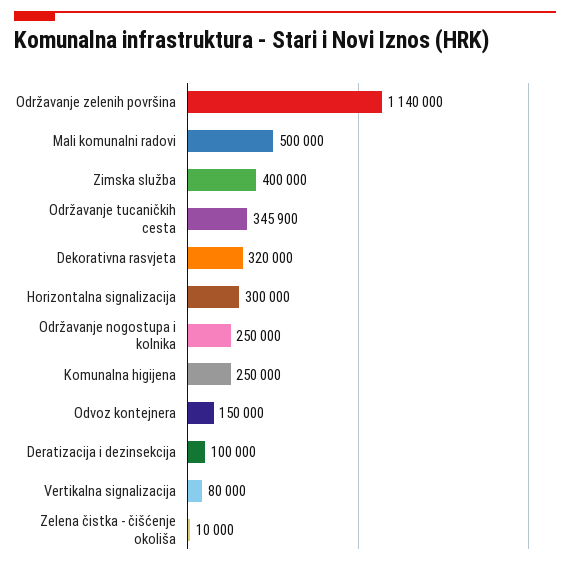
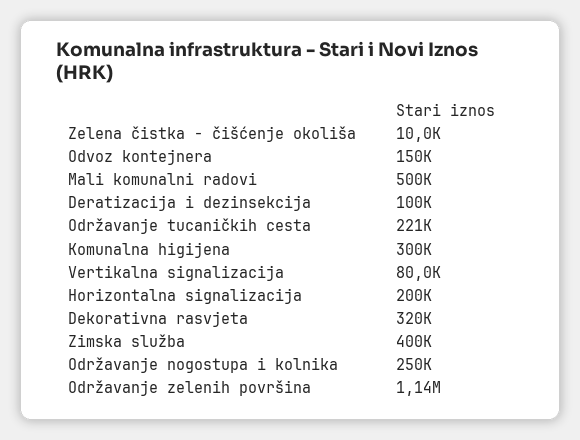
  {
    "Održavanje zelenih površina": 1140000,
    "Mali komunalni radovi": 500000,
    "Zimska služba": 400000,
-   "Održavanje tucaničkih cesta": 345900,
+   "Održavanje tucaničkih cesta": 221000,
    "Dekorativna rasvjeta": 320000,
-   "Horizontalna signalizacija": 300000,
+   "Horizontalna signalizacija": 200000,
    "Održavanje nogostupa i kolnika": 250000,
-   "Komunalna higijena": 250000,
+   "Komunalna higijena": 300000,
    "Odvoz kontejnera": 150000,
    "Deratizacija i dezinsekcija": 100000,
    "Vertikalna signalizacija": 80000,
    "Zelena čistka - čišćenje okoliša": 10000
  }

